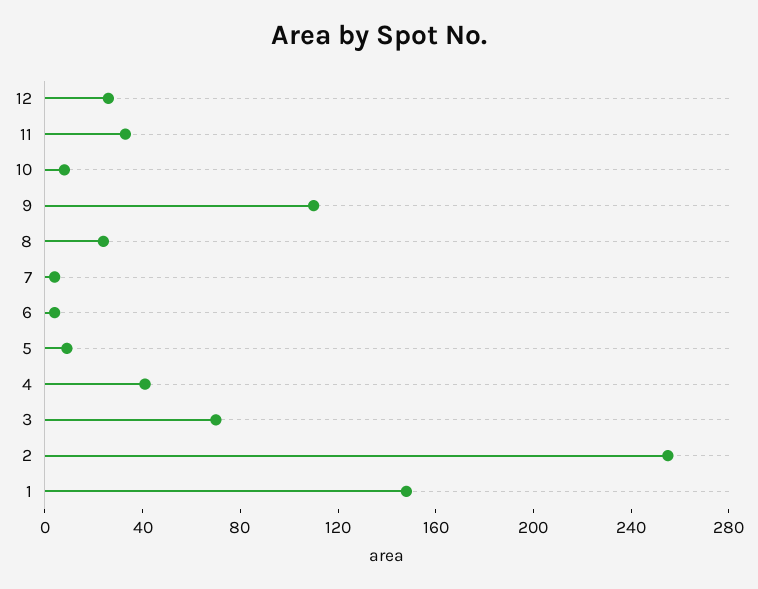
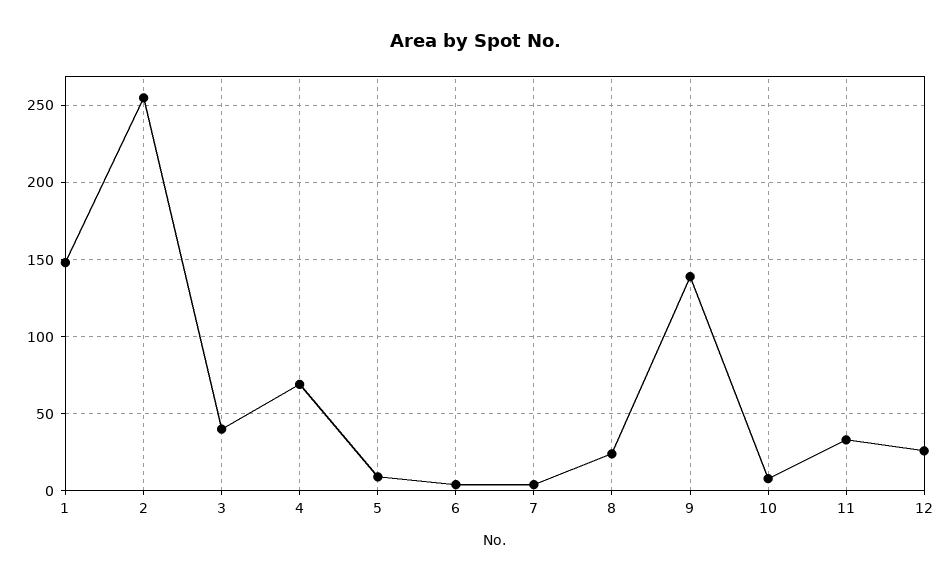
  {
    "12": 25,
    "11": 35,
    "10": 10,
-   "9": 110,
+   "9": 140,
    "8": 25,
    "7": 5,
    "6": 5,
    "5": 10,
-   "4": 40,
+   "4": 70,
-   "3": 70,
+   "3": 40,
    "2": 255,
    "1": 150
  }

